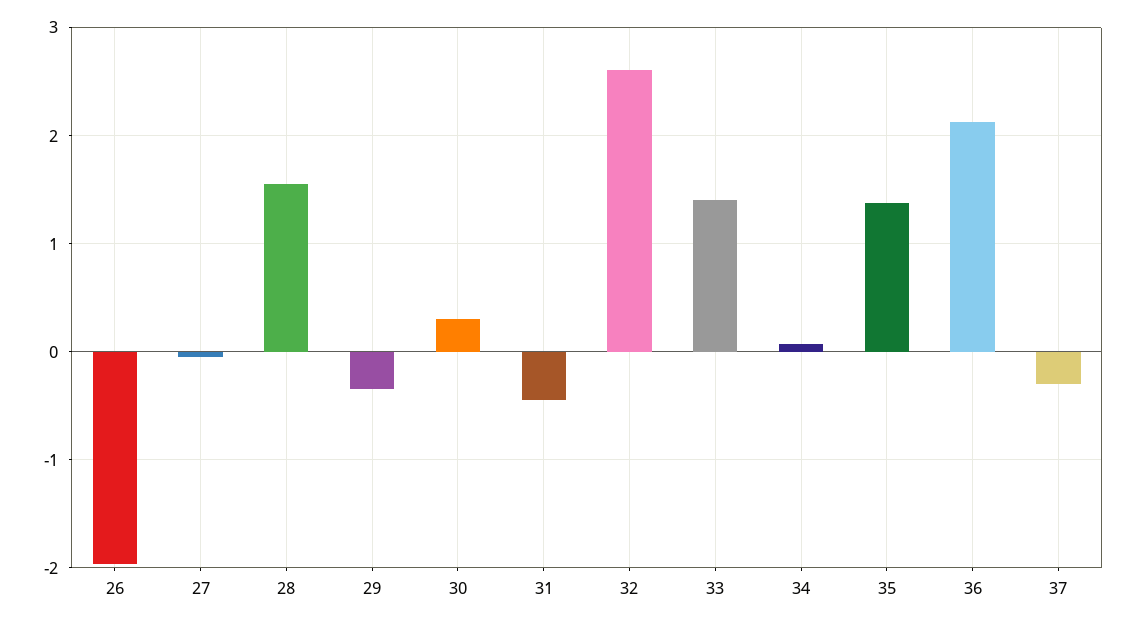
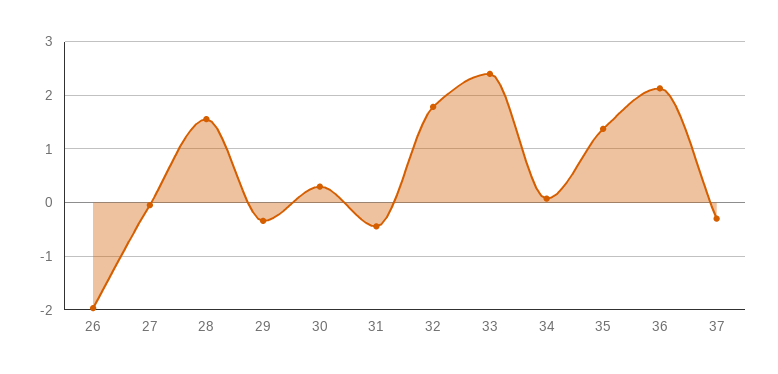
  {
    "26": -2,
    "27": 0,
    "28": 1.6,
    "29": -0.3,
    "30": 0.3,
    "31": -0.4,
-   "32": 2.6,
+   "32": 1.8,
-   "33": 1.4,
+   "33": 2.4,
    "34": 0.1,
    "35": 1.4,
    "36": 2.1,
    "37": -0.3
  }

